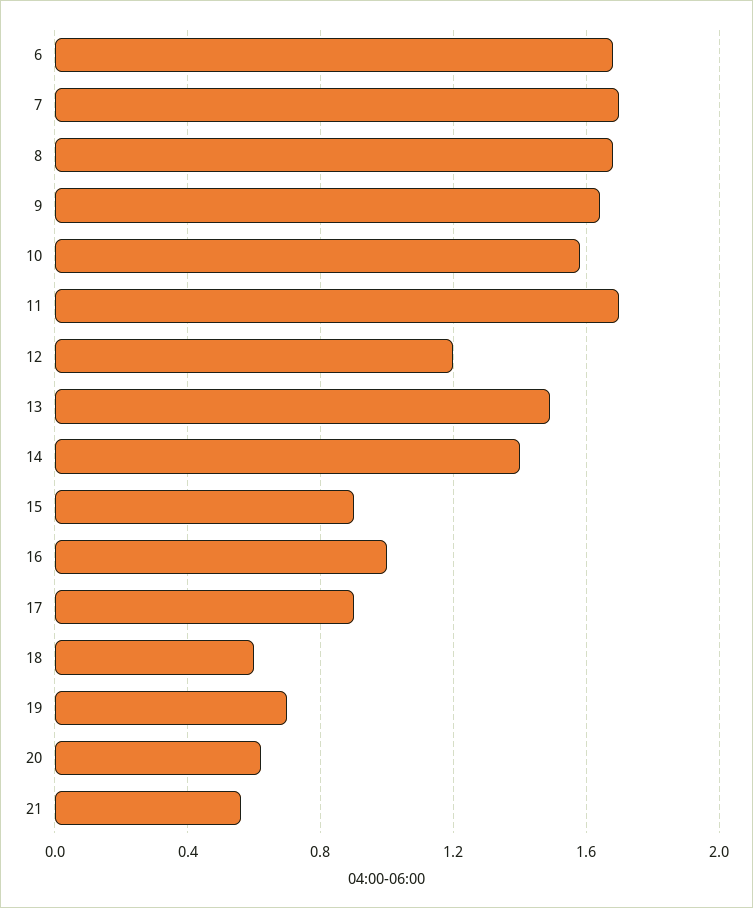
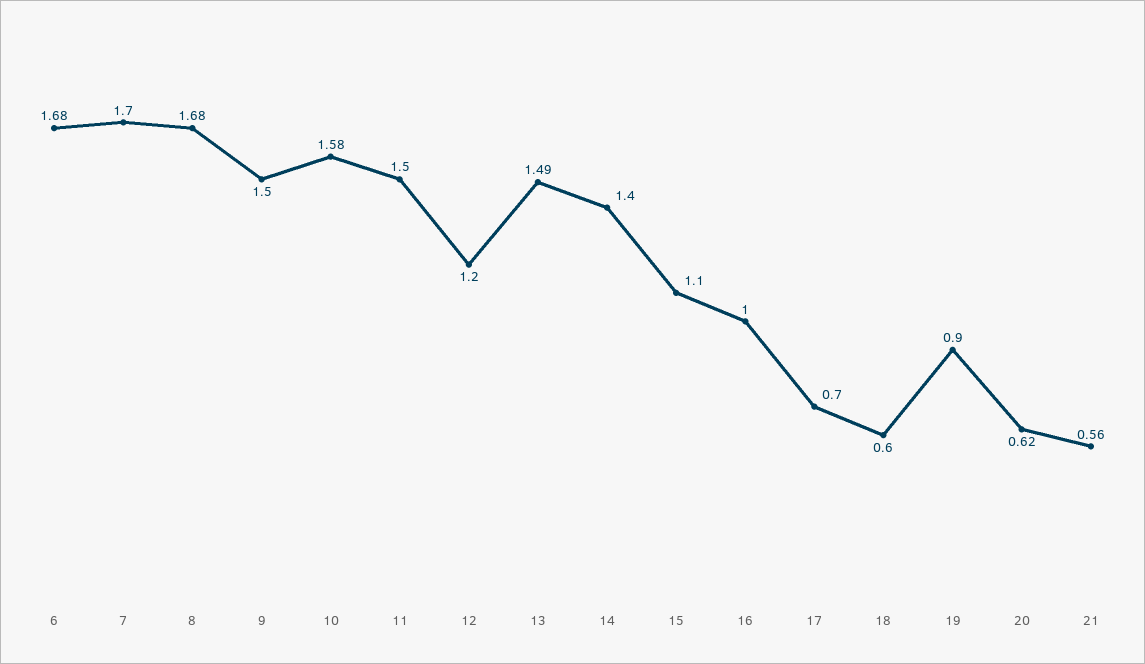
  {
    "6": 1.68,
    "7": 1.7,
    "8": 1.68,
-   "9": 1.65,
+   "9": 1.5,
    "10": 1.58,
-   "11": 1.7,
+   "11": 1.5,
    "12": 1.2,
    "13": 1.49,
    "14": 1.4,
-   "15": 0.9,
+   "15": 1.1,
    "16": 1,
-   "17": 0.9,
+   "17": 0.7,
    "18": 0.6,
-   "19": 0.7,
+   "19": 0.9,
    "20": 0.62,
    "21": 0.56
  }

